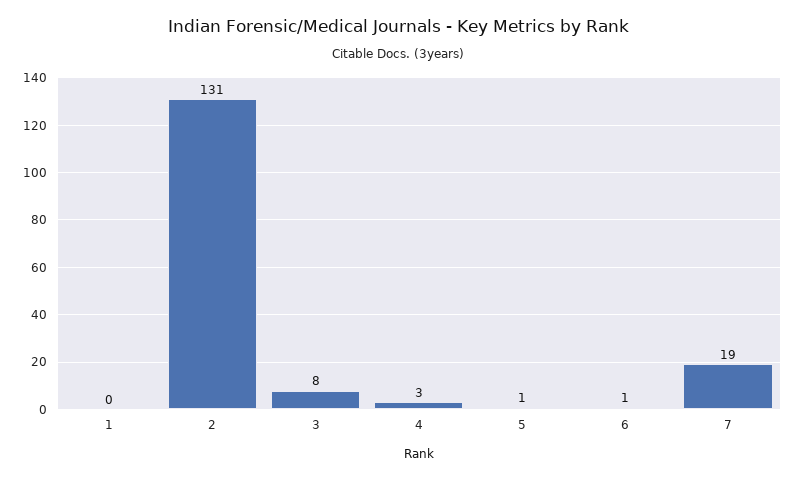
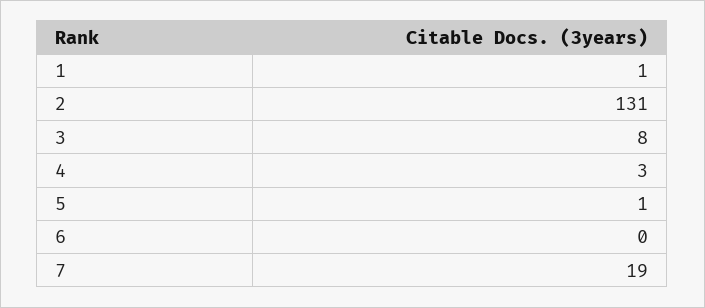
  {
-   "1": 0,
+   "1": 1,
    "2": 131,
    "3": 8,
    "4": 3,
    "5": 1,
-   "6": 1,
+   "6": 0,
    "7": 19
  }

